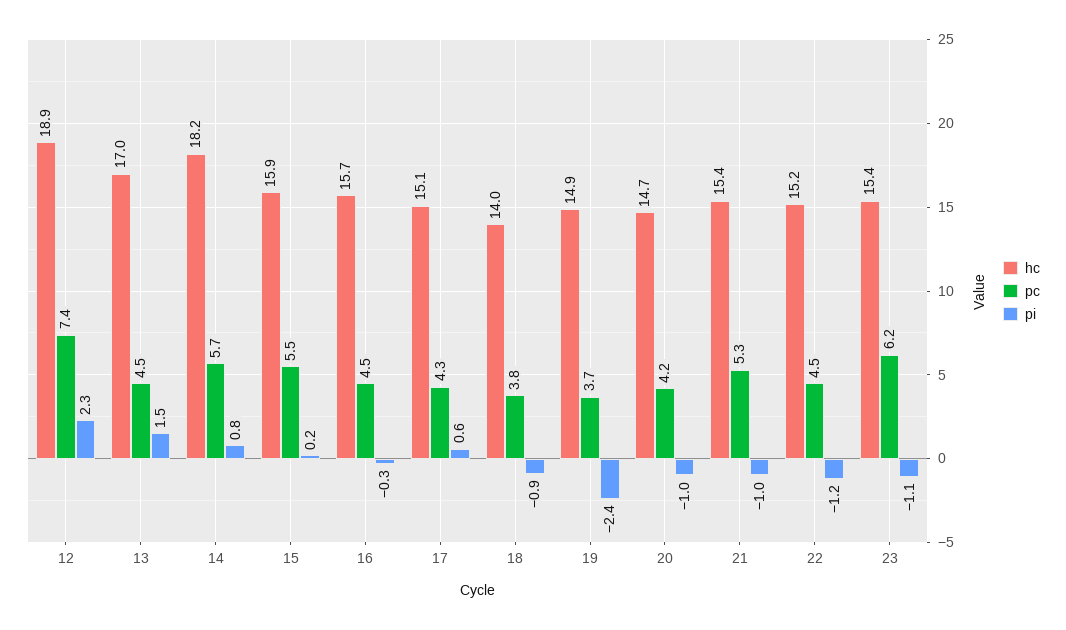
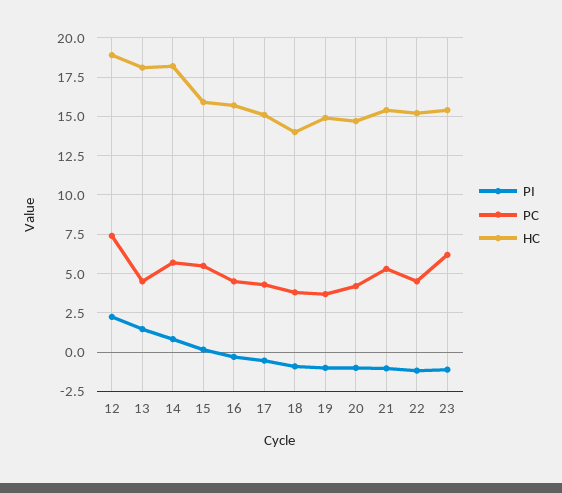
  {
    "hc": {
      "12": 18.9,
-     "13": 17,
+     "13": 18,
      "14": 18.2,
      "15": 15.9,
      "16": 15.7,
      "17": 15.1,
      "18": 14,
      "19": 14.9,
      "20": 14.7,
      "21": 15.4,
      "22": 15.2,
      "23": 15.4
    },
    "pc": {
      "12": 7.4,
      "13": 4.5,
      "14": 5.7,
      "15": 5.5,
      "16": 4.5,
      "17": 4.3,
      "18": 3.8,
      "19": 3.7,
      "20": 4.2,
      "21": 5.3,
      "22": 4.5,
      "23": 6.2
    },
    "pi": {
      "12": 2.3,
      "13": 1.5,
      "14": 0.8,
      "15": 0.2,
      "16": -0.3,
-     "17": 0.6,
+     "17": -0.5,
      "18": -0.9,
-     "19": -2.4,
+     "19": -1,
      "20": -1,
      "21": -1,
      "22": -1.2,
      "23": -1.1
    }
  }

